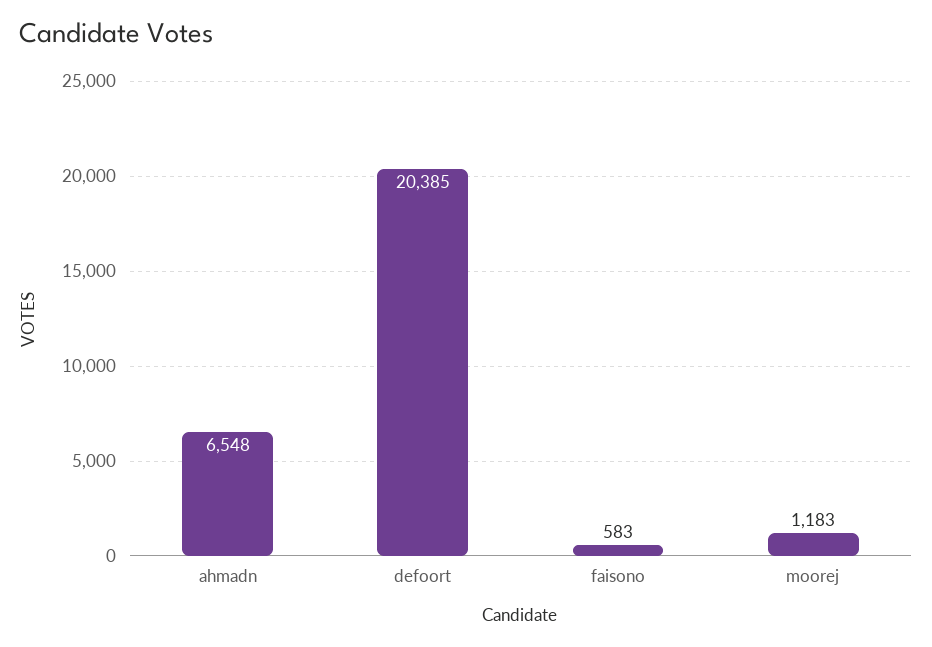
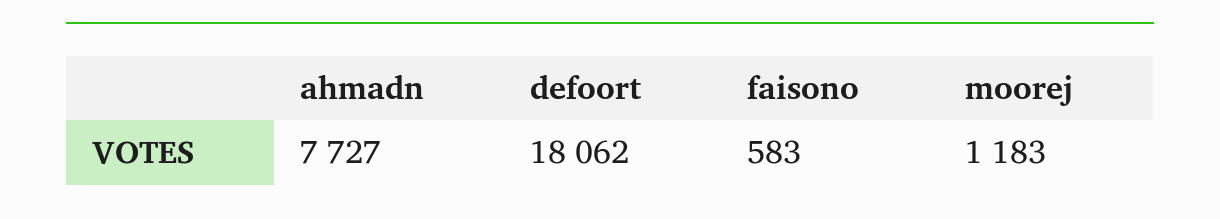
  {
-   "ahmadn": 6548,
+   "ahmadn": 7727,
-   "defoort": 20385,
+   "defoort": 18062,
    "faisono": 583,
    "moorej": 1183
  }

